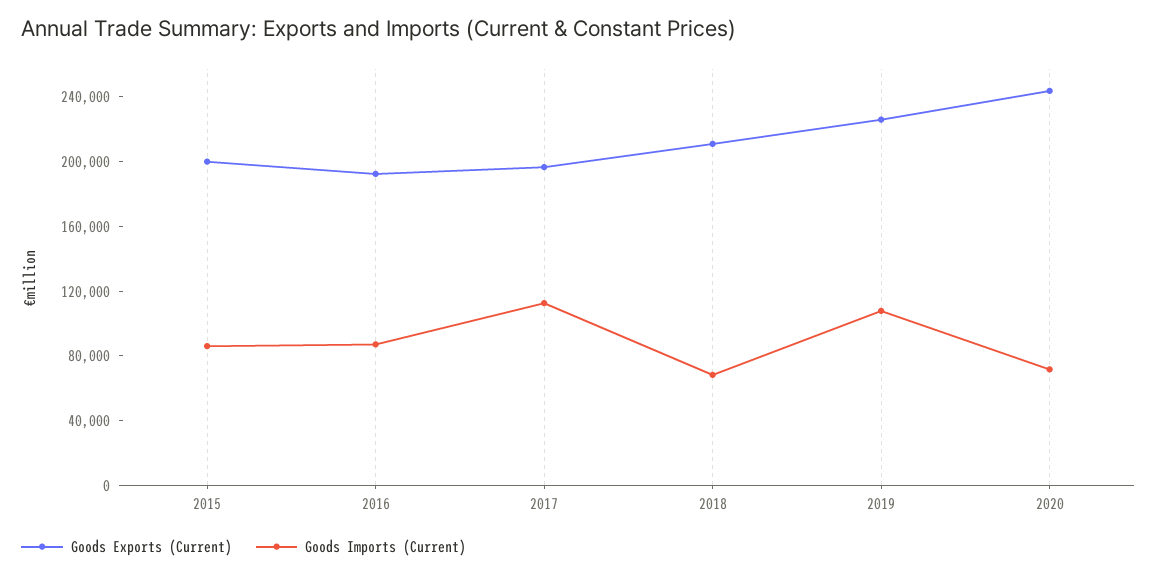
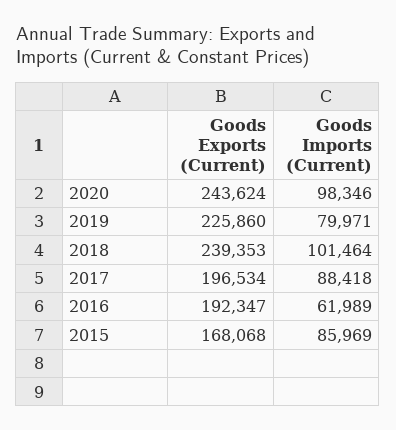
  {
    "Goods Exports (Current)": {
-     "2015": 200000,
+     "2015": 168068,
      "2016": 192347,
      "2017": 196534,
-     "2018": 210000,
+     "2018": 239353,
      "2019": 225860,
      "2020": 243624
    },
    "Goods Imports (Current)": {
      "2015": 85969,
-     "2016": 90000,
+     "2016": 61989,
-     "2017": 110000,
+     "2017": 88418,
-     "2018": 70000,
+     "2018": 101464,
-     "2019": 110000,
+     "2019": 79971,
-     "2020": 70000
+     "2020": 98346
    }
  }

